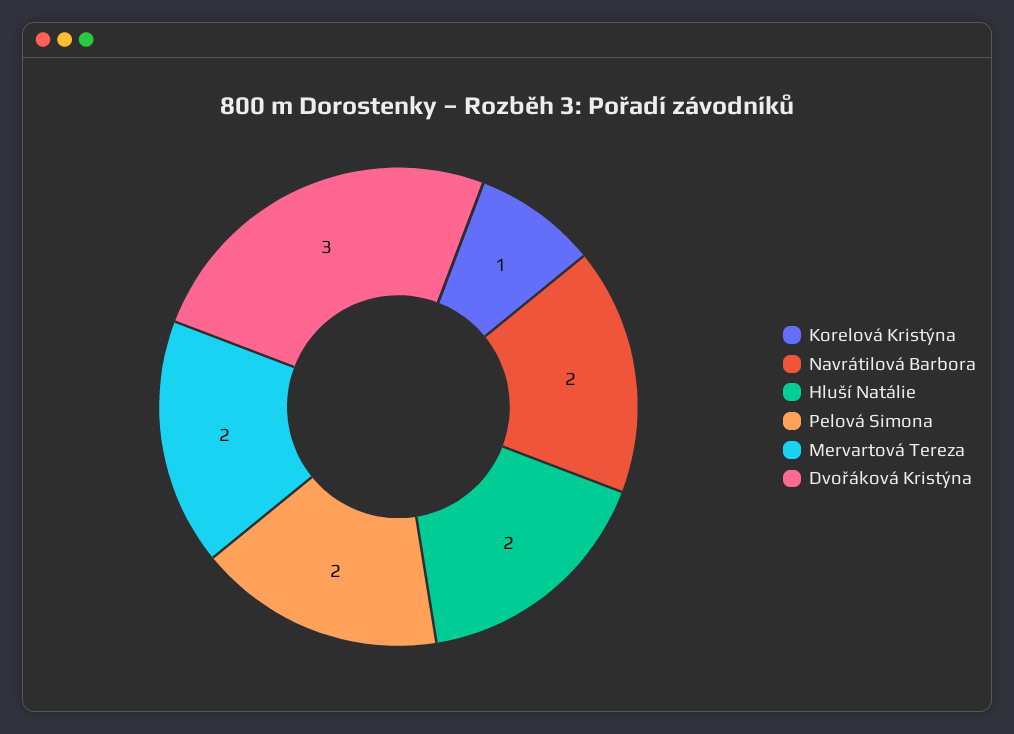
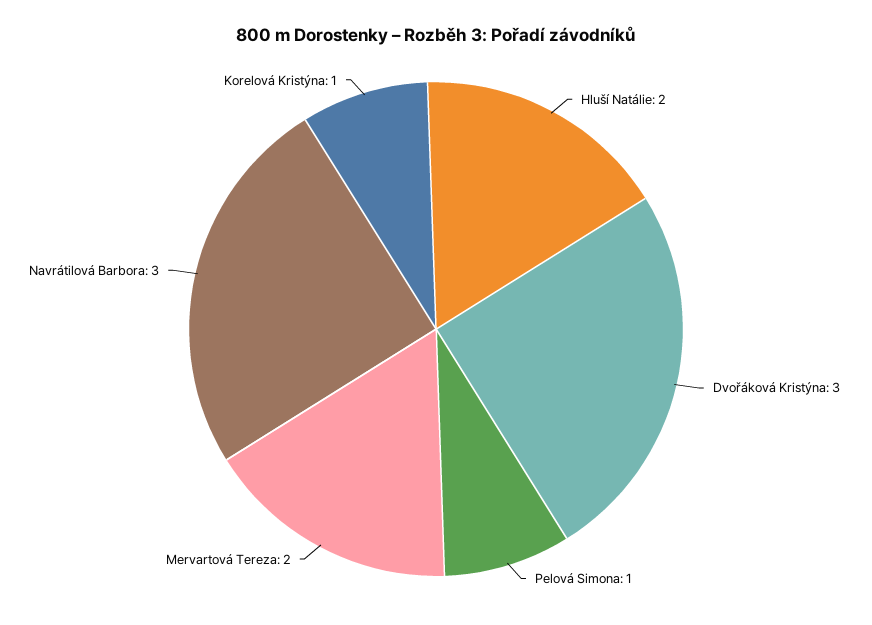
  {
    "Korelová Kristýna": 1,
-   "Navrátilová Barbora": 2,
+   "Navrátilová Barbora": 3,
    "Hluší Natálie": 2,
-   "Pelová Simona": 2,
+   "Pelová Simona": 1,
    "Mervartová Tereza": 2,
    "Dvořáková Kristýna": 3
  }

